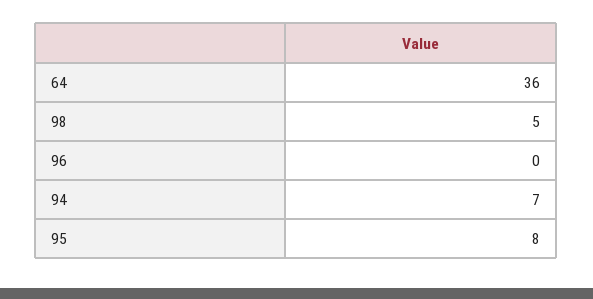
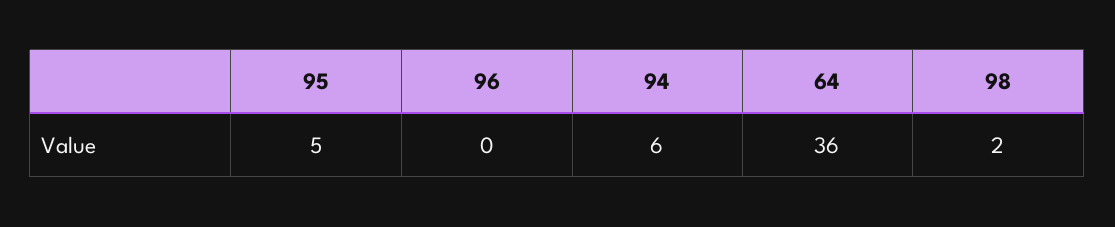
  {
    "64": 36,
-   "98": 5,
+   "98": 2,
    "96": 0,
-   "94": 7,
+   "94": 6,
-   "95": 8
+   "95": 5
  }

